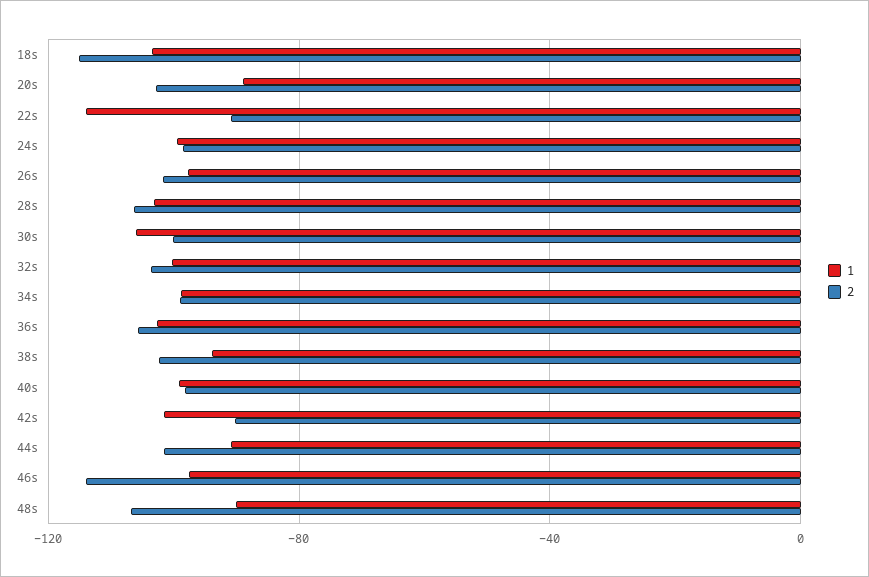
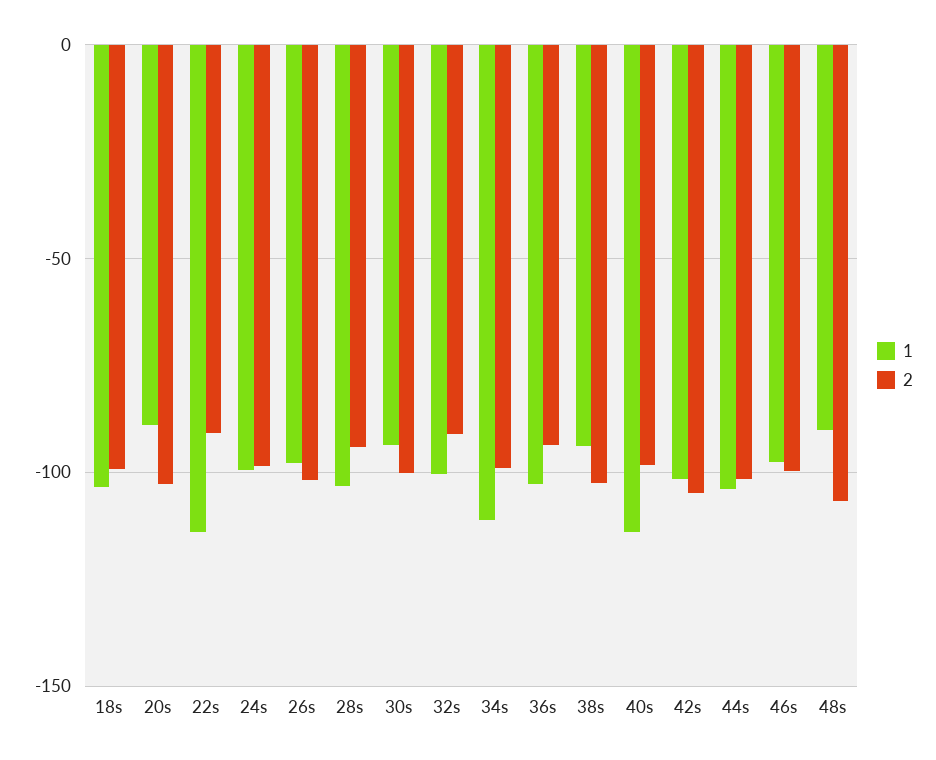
  {
    "1": {
      "18s": -105,
      "20s": -90,
      "22s": -115,
      "24s": -100,
      "26s": -100,
      "28s": -105,
-     "30s": -105,
+     "30s": -95,
      "32s": -100,
-     "34s": -100,
+     "34s": -110,
      "36s": -105,
      "38s": -95,
-     "40s": -100,
+     "40s": -115,
      "42s": -100,
-     "44s": -90,
+     "44s": -105,
      "46s": -100,
      "48s": -90
    },
    "2": {
-     "18s": -115,
+     "18s": -100,
      "20s": -105,
      "22s": -90,
      "24s": -100,
      "26s": -100,
-     "28s": -105,
+     "28s": -95,
      "30s": -100,
-     "32s": -105,
+     "32s": -90,
      "34s": -100,
-     "36s": -105,
+     "36s": -95,
      "38s": -100,
      "40s": -100,
-     "42s": -90,
+     "42s": -105,
      "44s": -100,
-     "46s": -115,
+     "46s": -100,
      "48s": -105
    }
  }

